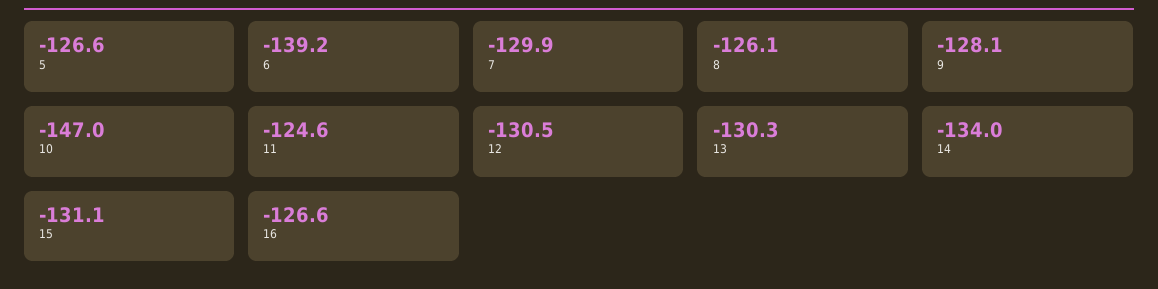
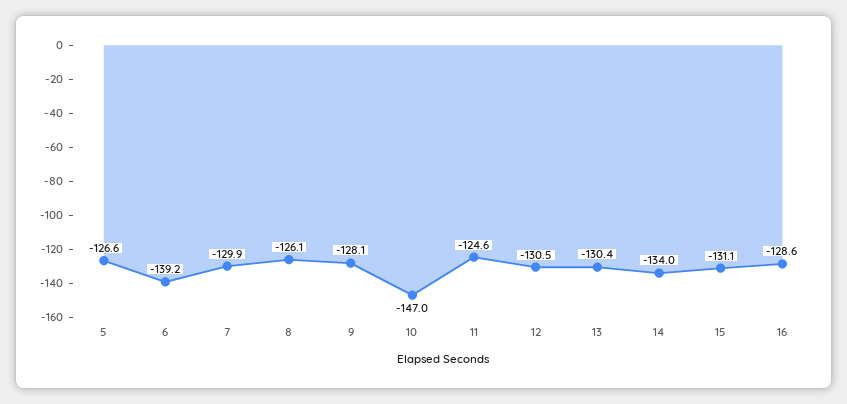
  {
    "5": -126.6,
    "6": -139.2,
    "7": -129.9,
    "8": -126.1,
    "9": -128.1,
    "10": -147,
    "11": -124.6,
    "12": -130.5,
-   "13": -130.3,
+   "13": -130.4,
    "14": -134,
    "15": -131.1,
-   "16": -126.6
+   "16": -128.6
  }

